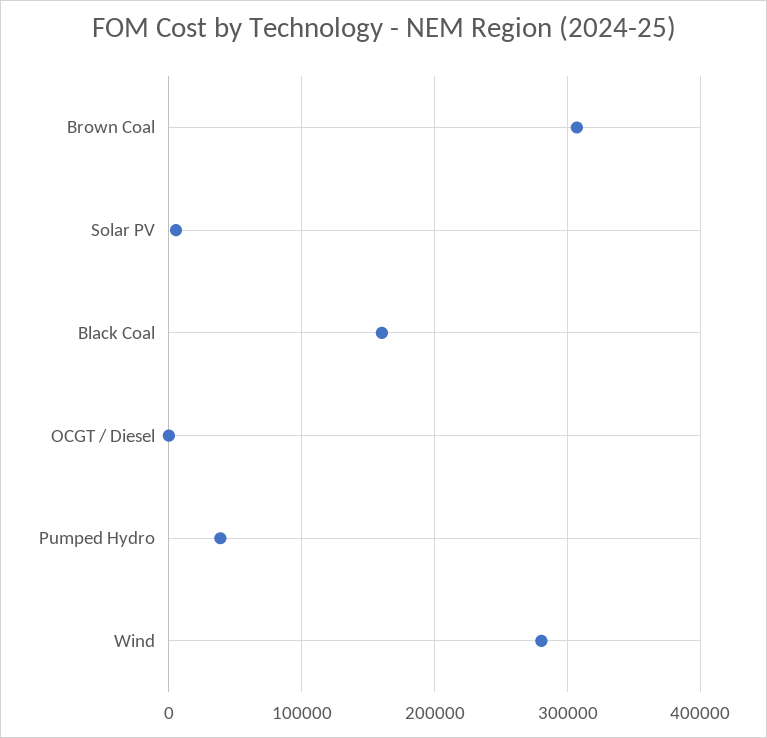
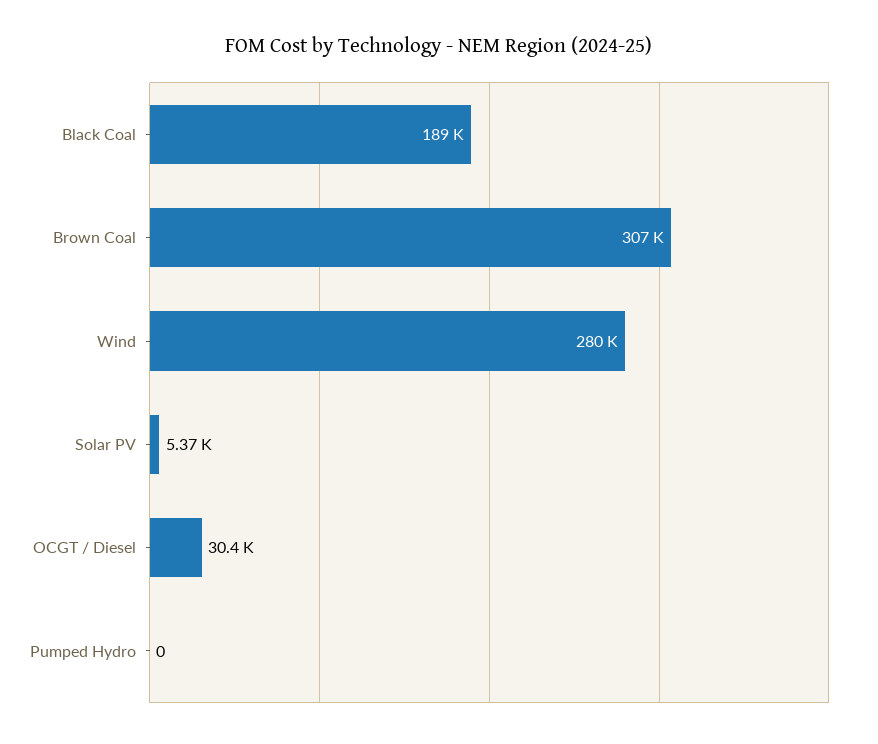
  {
    "Brown Coal": 307000,
    "Solar PV": 5370,
-   "Black Coal": 160000,
+   "Black Coal": 189000,
-   "OCGT / Diesel": 0,
+   "OCGT / Diesel": 30400,
-   "Pumped Hydro": 40000,
+   "Pumped Hydro": 0,
    "Wind": 280000
  }

